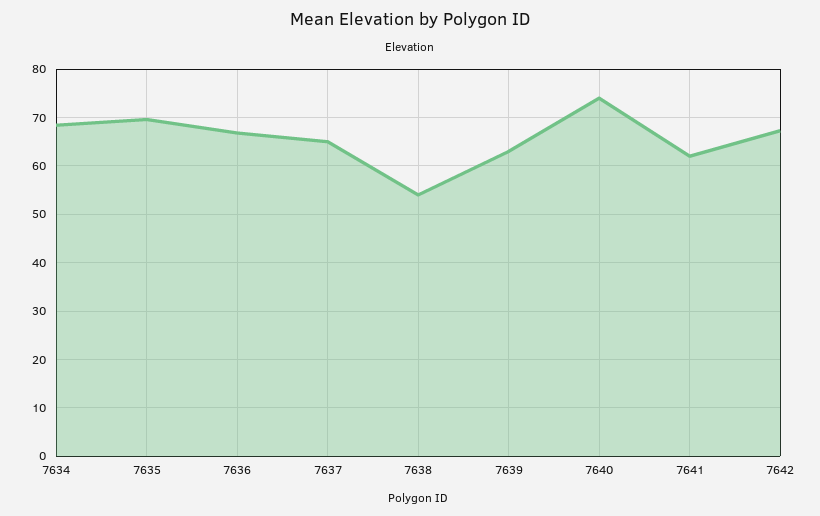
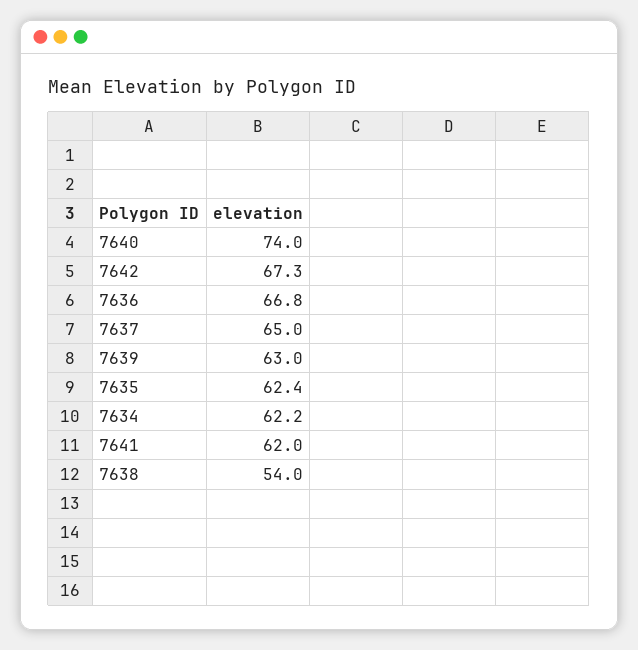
  {
-   "7634": 68,
+   "7634": 62.2,
-   "7635": 70,
+   "7635": 62.4,
    "7636": 66.8,
    "7637": 65,
    "7638": 54,
    "7639": 63,
    "7640": 74,
    "7641": 62,
    "7642": 67.3
  }

